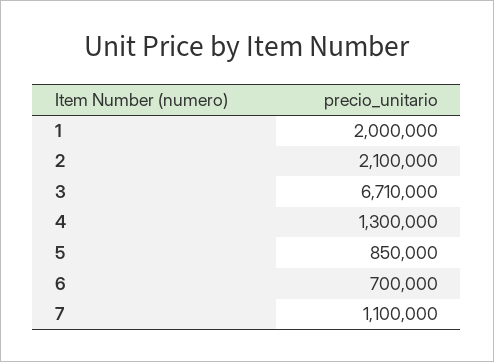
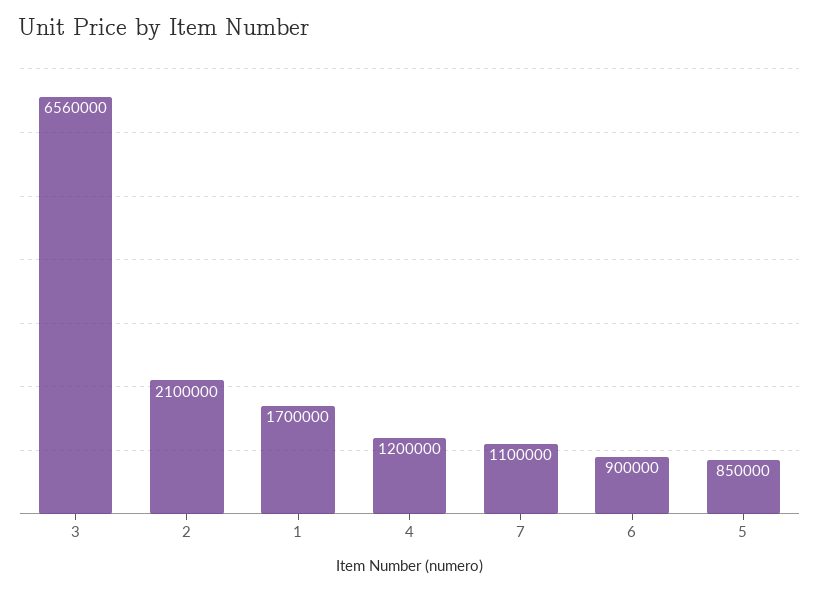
  {
-   "1": 2000000,
+   "1": 1700000,
    "2": 2100000,
-   "3": 6710000,
+   "3": 6560000,
-   "4": 1300000,
+   "4": 1200000,
    "5": 850000,
-   "6": 700000,
+   "6": 900000,
    "7": 1100000
  }

